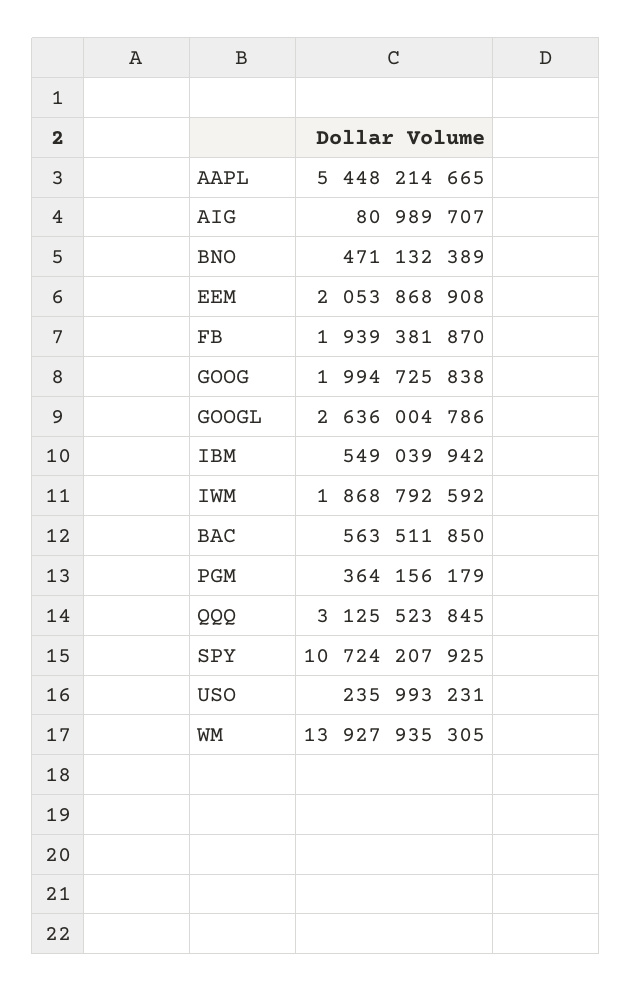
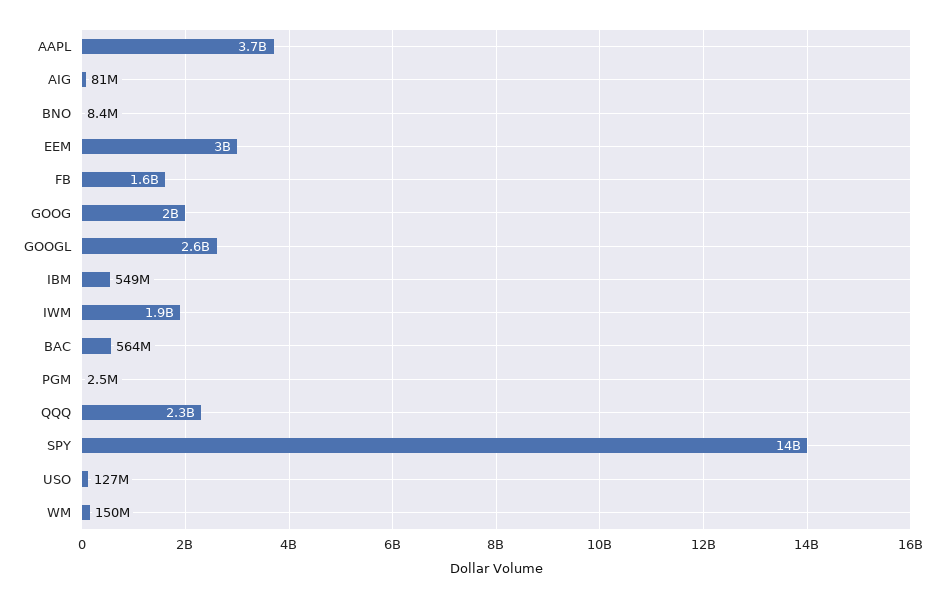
  {
-   "AAPL": 5448214665,
+   "AAPL": 3700000000,
    "AIG": 80989707,
-   "BNO": 471132389,
+   "BNO": 8400000,
-   "EEM": 2053868908,
+   "EEM": 3000000000,
-   "FB": 1939381870,
+   "FB": 1600000000,
    "GOOG": 1994725838,
    "GOOGL": 2636004786,
    "IBM": 549039942,
    "IWM": 1868792592,
    "BAC": 563511850,
-   "PGM": 364156179,
+   "PGM": 2500000,
-   "QQQ": 3125523845,
+   "QQQ": 2300000000,
-   "SPY": 10724207925,
+   "SPY": 14000000000,
-   "USO": 235993231,
+   "USO": 127000000,
-   "WM": 13927935305
+   "WM": 150000000
  }

